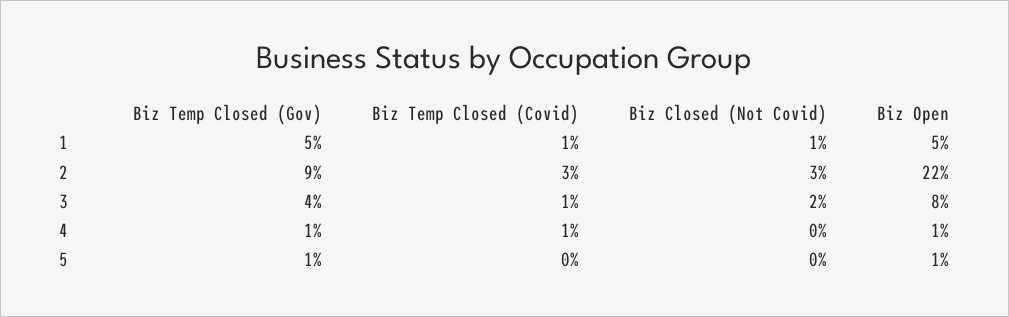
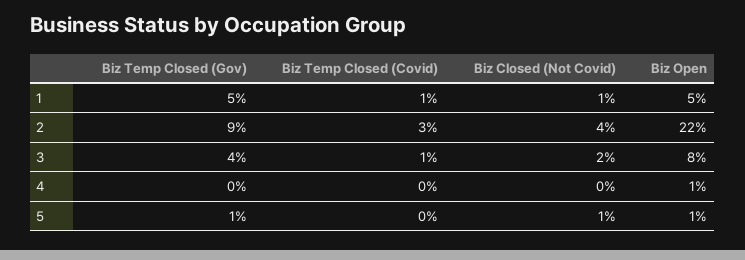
  {
    "Biz Temp Closed (Gov)": {
      "1": 5,
      "2": 9,
      "3": 4,
-     "4": 1,
+     "4": 0,
      "5": 1
    },
    "Biz Temp Closed (Covid)": {
      "1": 1,
      "2": 3,
      "3": 1,
-     "4": 1,
+     "4": 0,
      "5": 0
    },
    "Biz Closed (Not Covid)": {
      "1": 1,
-     "2": 3,
+     "2": 4,
      "3": 2,
      "4": 0,
-     "5": 0
+     "5": 1
    },
    "Biz Open": {
      "1": 5,
      "2": 22,
      "3": 8,
      "4": 1,
      "5": 1
    }
  }

